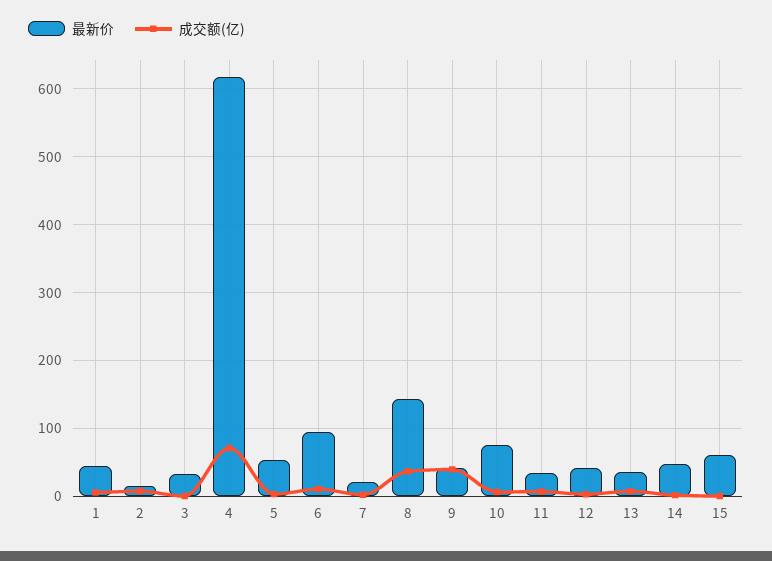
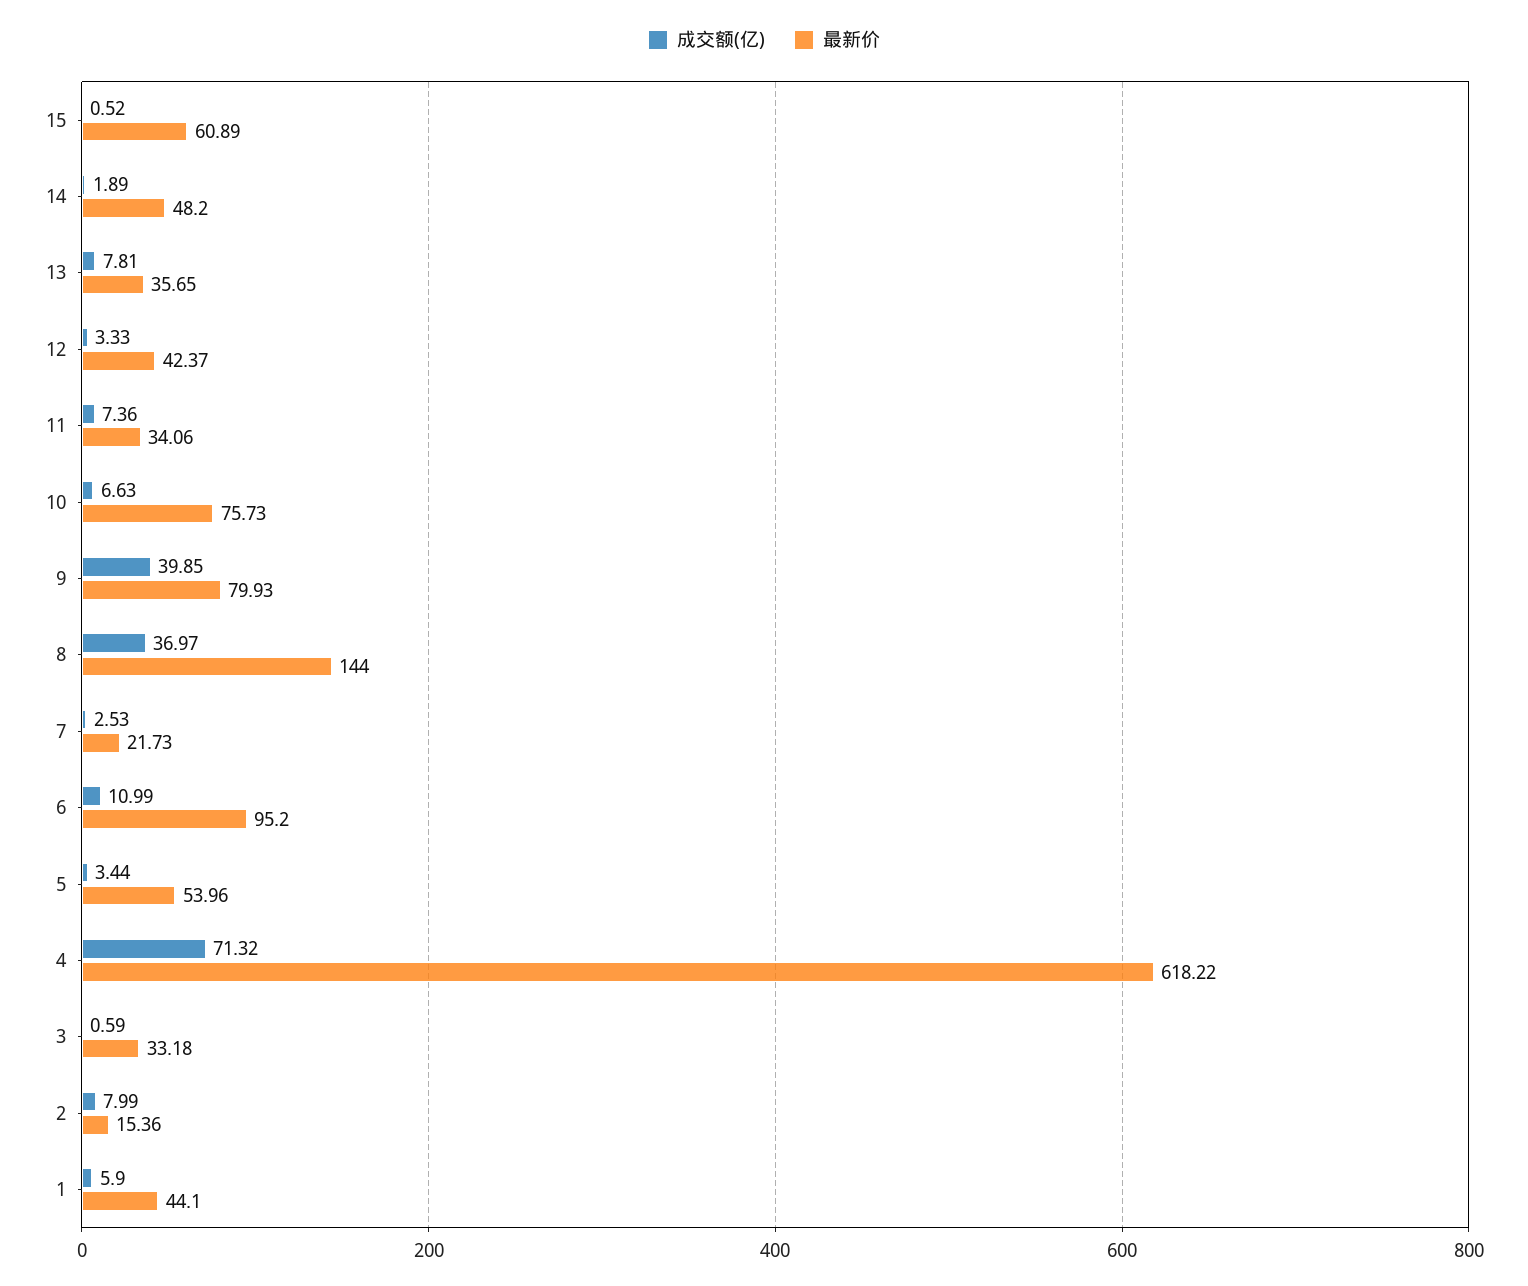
  {
    "最新价": {
      "1": 44.1,
      "2": 15.36,
      "3": 33.18,
      "4": 618.22,
      "5": 53.96,
      "6": 95.2,
      "7": 21.73,
      "8": 144,
-     "9": 40,
+     "9": 79.93,
      "10": 75.73,
      "11": 34.06,
      "12": 42.37,
      "13": 35.65,
      "14": 48.2,
      "15": 60.89
    },
    "成交额(亿)": {
      "1": 5.9,
      "2": 7.99,
      "3": 0.59,
      "4": 71.32,
      "5": 3.44,
      "6": 10.99,
      "7": 2.53,
      "8": 36.97,
      "9": 39.85,
      "10": 6.63,
      "11": 7.36,
      "12": 3.33,
      "13": 7.81,
      "14": 1.89,
      "15": 0.52
    }
  }

